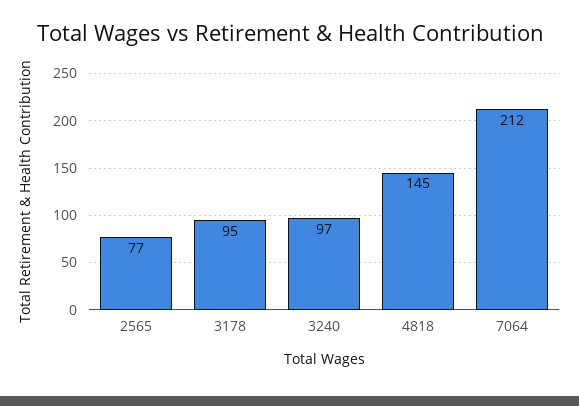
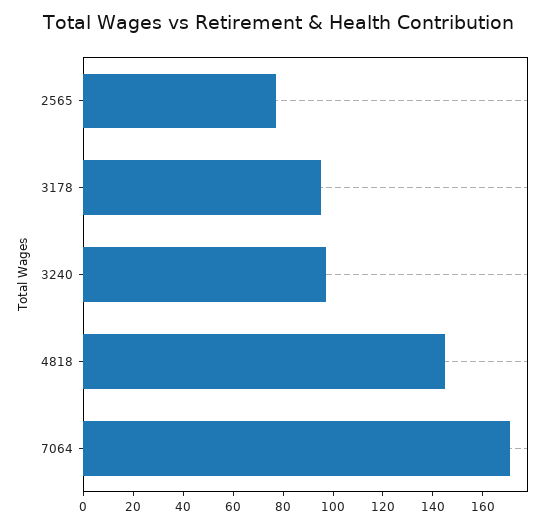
  {
    "2565": 77,
    "3178": 95,
    "3240": 97,
    "4818": 145,
-   "7064": 212
+   "7064": 170
  }

